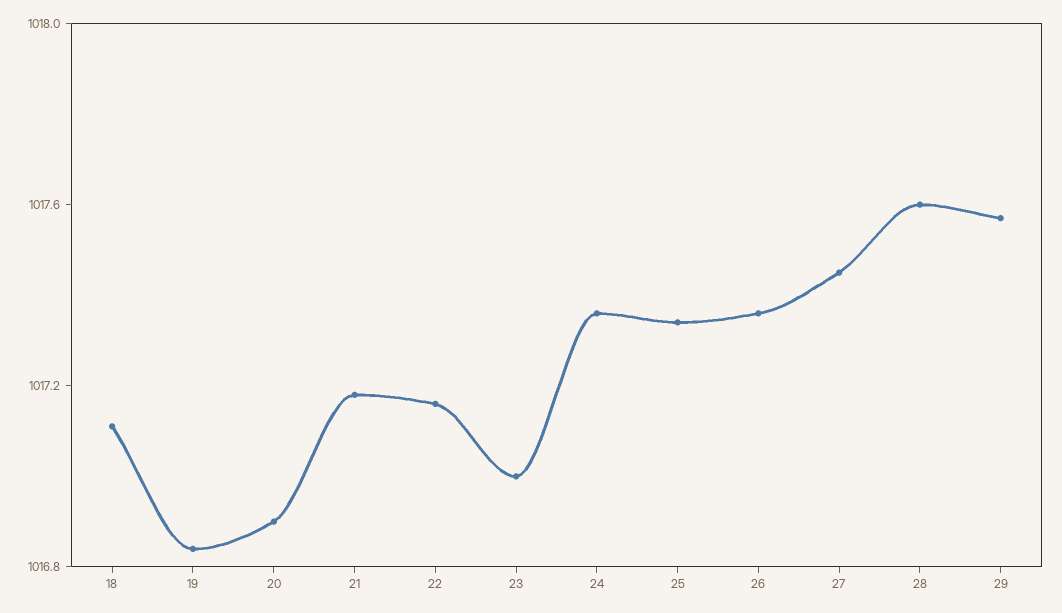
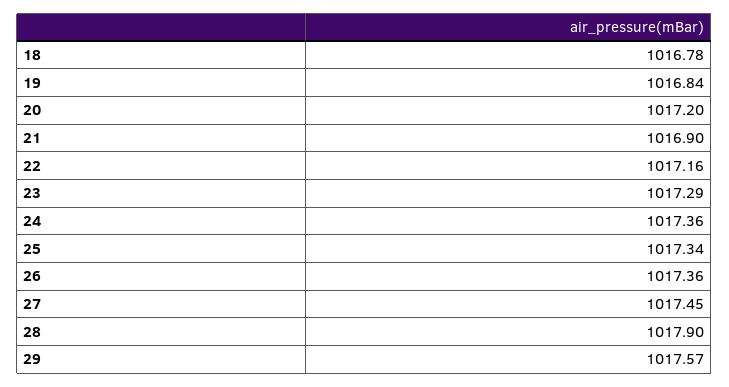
  {
-   "18": 1017.1,
+   "18": 1016.78,
    "19": 1016.84,
-   "20": 1016.9,
+   "20": 1017.2,
-   "21": 1017.2,
+   "21": 1016.9,
    "22": 1017.16,
-   "23": 1017,
+   "23": 1017.29,
    "24": 1017.36,
    "25": 1017.34,
    "26": 1017.36,
    "27": 1017.45,
-   "28": 1017.6,
+   "28": 1017.9,
    "29": 1017.57
  }

